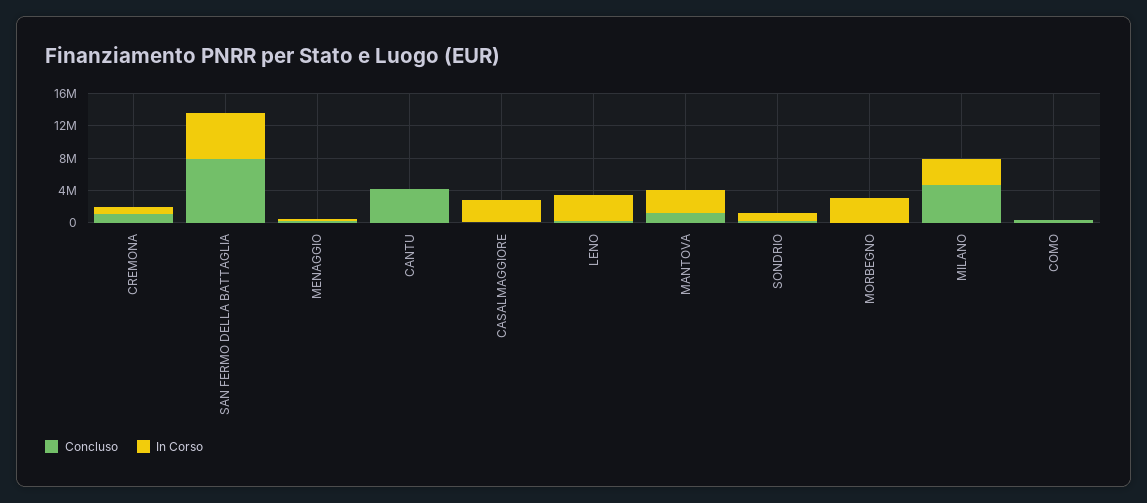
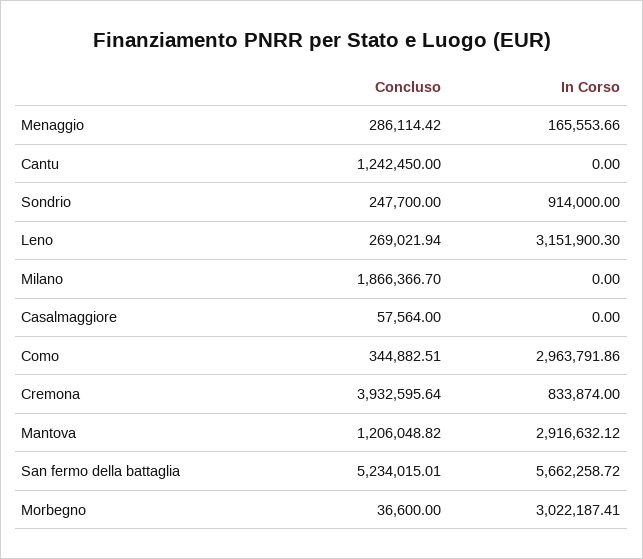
  {
    "Concluso": {
-     "CREMONA": 1000000,
+     "CREMONA": 3932595.64,
-     "SAN FERMO DELLA BATTAGLIA": 8000000,
+     "SAN FERMO DELLA BATTAGLIA": 5234015.01,
      "MENAGGIO": 286114.42,
-     "CANTU": 4000000,
+     "CANTU": 1242450,
      "CASALMAGGIORE": 57564,
      "LENO": 269021.94,
      "MANTOVA": 1206048.82,
      "SONDRIO": 247700,
      "MORBEGNO": 36600,
-     "MILANO": 5000000,
+     "MILANO": 1866366.7,
      "COMO": 344882.51
    },
    "In Corso": {
      "CREMONA": 833874,
      "SAN FERMO DELLA BATTAGLIA": 5662258.72,
      "MENAGGIO": 165553.66,
      "CANTU": 0,
-     "CASALMAGGIORE": 3000000,
+     "CASALMAGGIORE": 0,
      "LENO": 3151900.3,
      "MANTOVA": 2916632.12,
      "SONDRIO": 914000,
      "MORBEGNO": 3022187.41,
-     "MILANO": 3000000,
+     "MILANO": 0,
-     "COMO": 0
+     "COMO": 2963791.86
    }
  }

